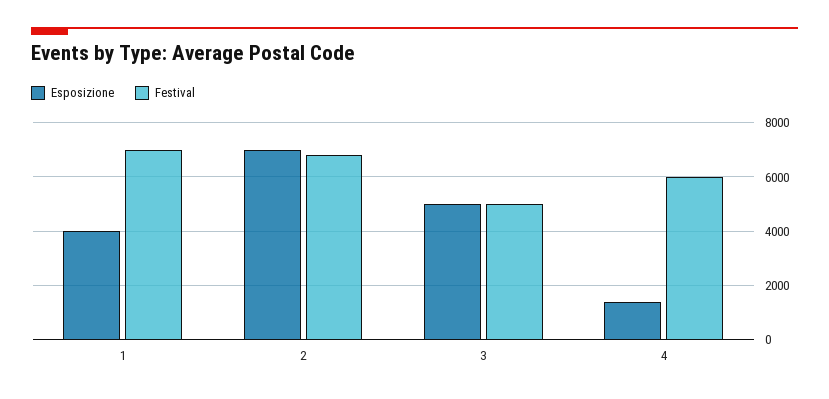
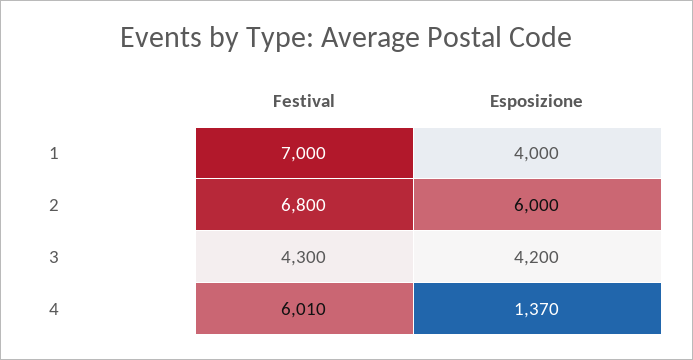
  {
    "Esposizione": {
      "1": 4000,
-     "2": 7000,
+     "2": 6000,
-     "3": 5000,
+     "3": 4200,
      "4": 1370
    },
    "Festival": {
      "1": 7000,
      "2": 6800,
-     "3": 5000,
+     "3": 4300,
      "4": 6010
    }
  }

